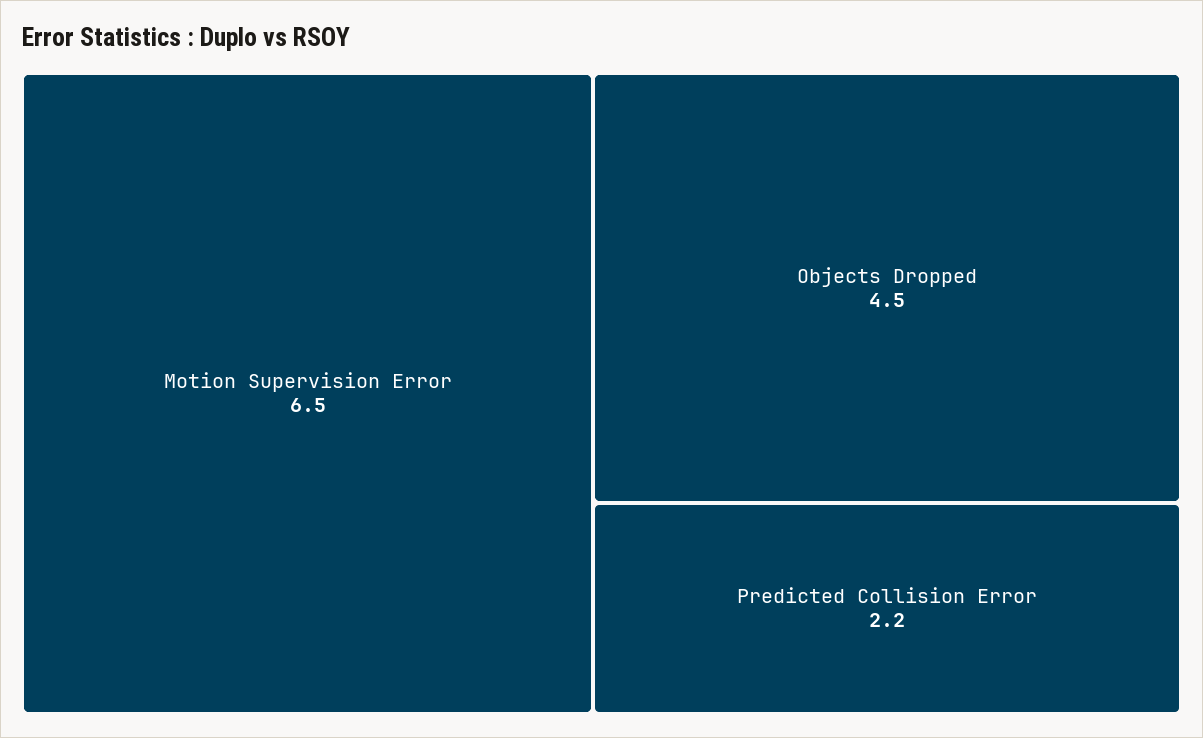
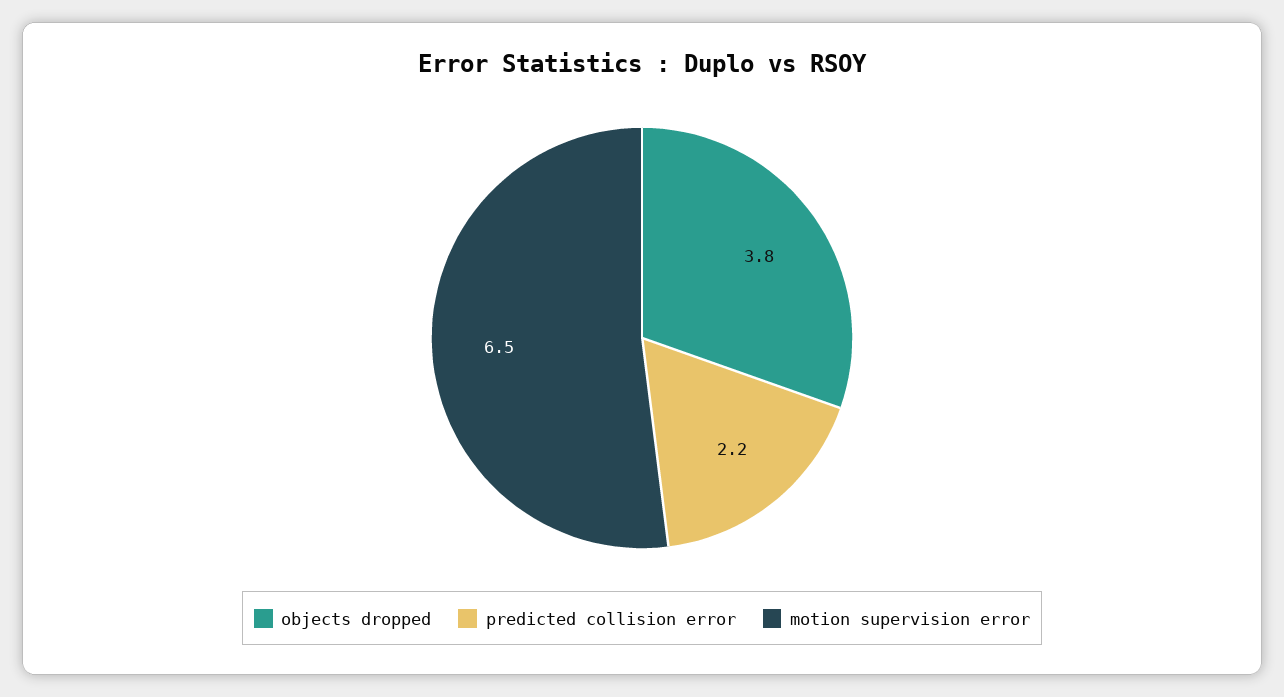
  {
    "Motion Supervision Error": 6.5,
-   "Objects Dropped": 4.5,
+   "Objects Dropped": 3.8,
    "Predicted Collision Error": 2.2
  }

